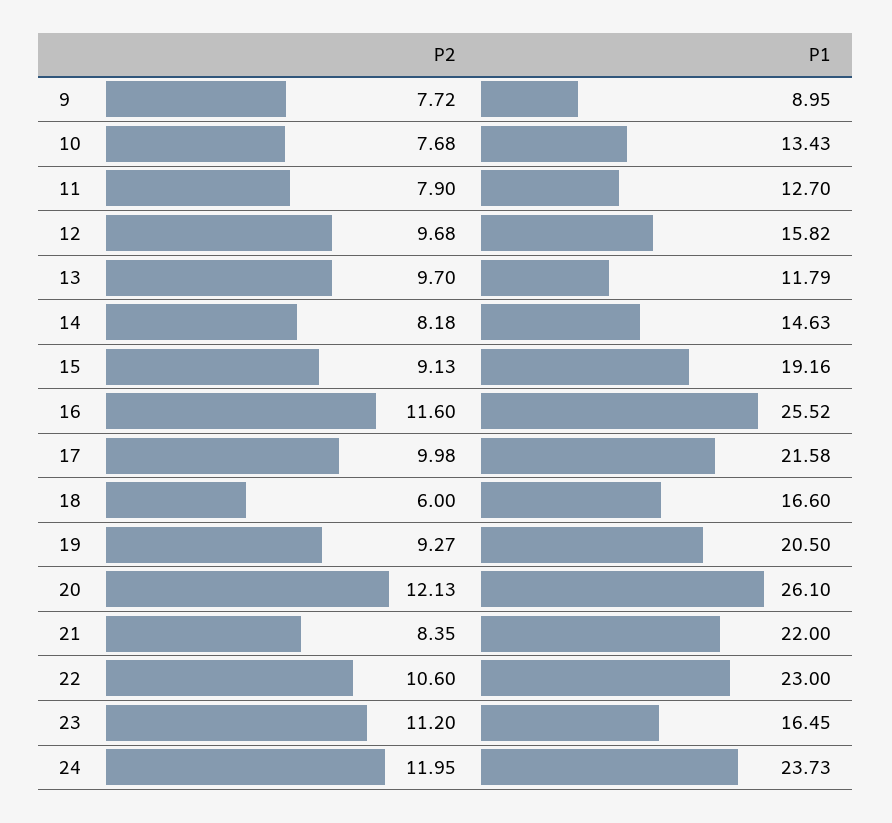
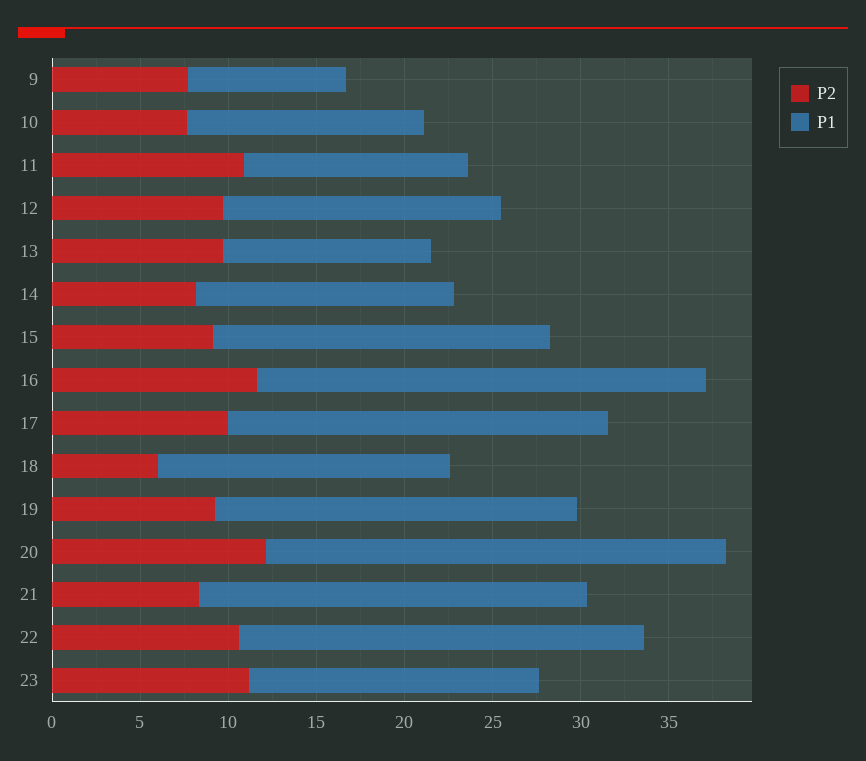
  {
    "P2": {
      "9": 7.72,
      "10": 7.68,
-     "11": 7.9,
+     "11": 11,
      "12": 9.68,
      "13": 9.7,
      "14": 8.18,
      "15": 9.13,
      "16": 11.6,
      "17": 9.98,
      "18": 6,
      "19": 9.27,
      "20": 12.13,
      "21": 8.35,
      "22": 10.6,
-     "23": 11.2,
+     "23": 11.2
-     "24": 11.95
    },
    "P1": {
      "9": 8.95,
      "10": 13.43,
      "11": 12.7,
      "12": 15.82,
      "13": 11.79,
      "14": 14.63,
      "15": 19.16,
      "16": 25.52,
      "17": 21.58,
      "18": 16.6,
      "19": 20.5,
      "20": 26.1,
      "21": 22,
      "22": 23,
-     "23": 16.45,
+     "23": 16.45
-     "24": 23.73
    }
  }

